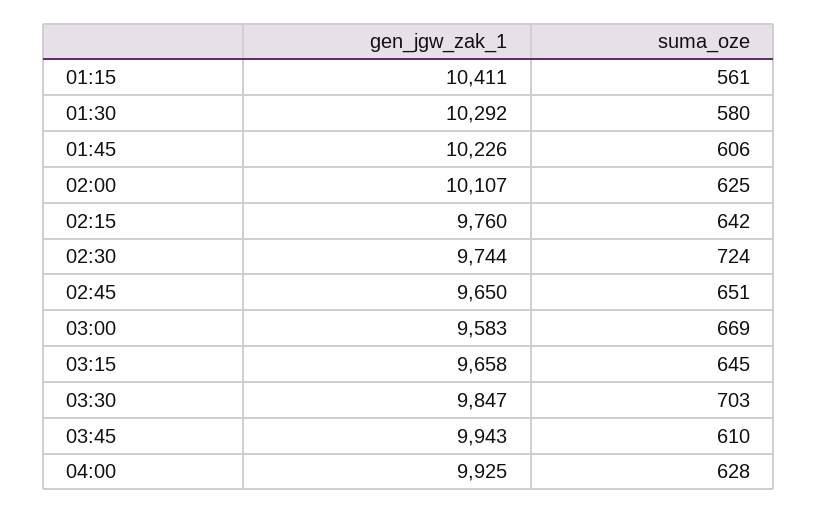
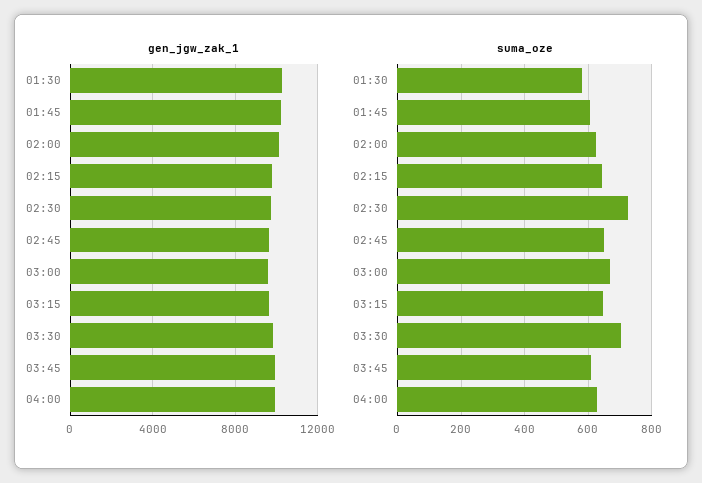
  {
    "gen_jgw_zak_1": {
-     "01:15": 10411,
      "01:30": 10292,
      "01:45": 10226,
      "02:00": 10107,
      "02:15": 9760,
      "02:30": 9744,
      "02:45": 9650,
      "03:00": 9583,
      "03:15": 9658,
      "03:30": 9847,
      "03:45": 9943,
      "04:00": 9925
    },
    "suma_oze": {
-     "01:15": 561,
      "01:30": 580,
      "01:45": 606,
      "02:00": 625,
      "02:15": 642,
      "02:30": 724,
      "02:45": 651,
      "03:00": 669,
      "03:15": 645,
      "03:30": 703,
      "03:45": 610,
      "04:00": 628
    }
  }

